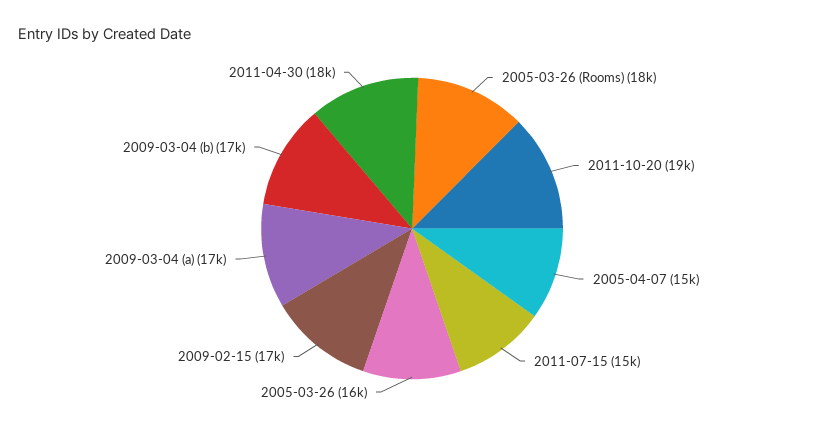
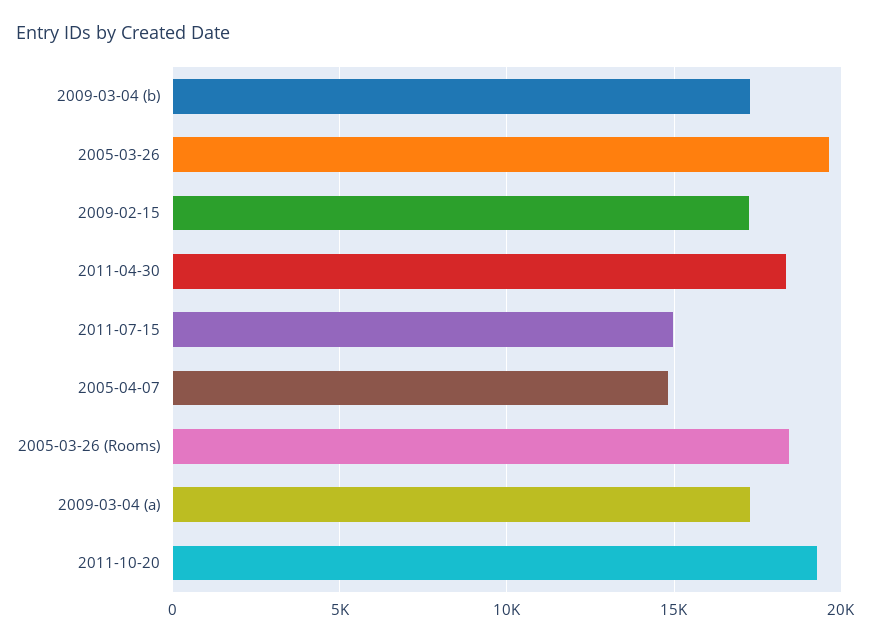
  {
    "2005-03-26 (Rooms)": 18000,
    "2011-10-20": 19000,
    "2005-04-07": 15000,
    "2011-07-15": 15000,
-   "2005-03-26": 16000,
+   "2005-03-26": 19500,
    "2009-02-15": 17000,
    "2009-03-04 (a)": 17000,
    "2009-03-04 (b)": 17000,
    "2011-04-30": 18000
  }

